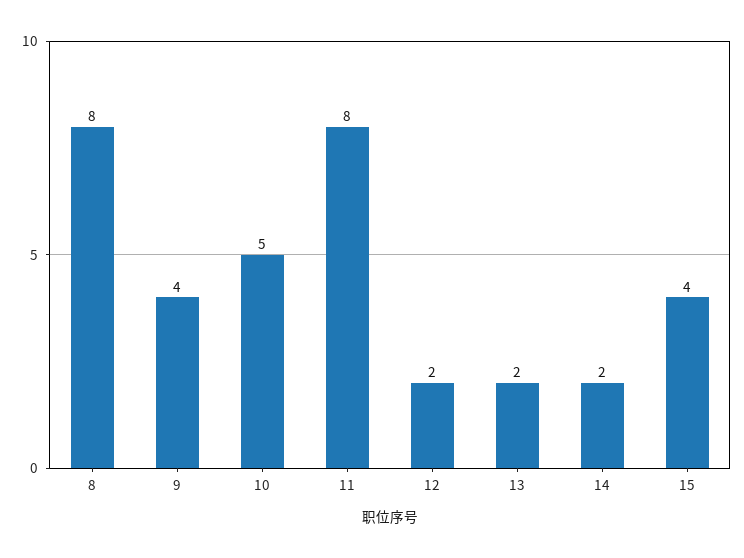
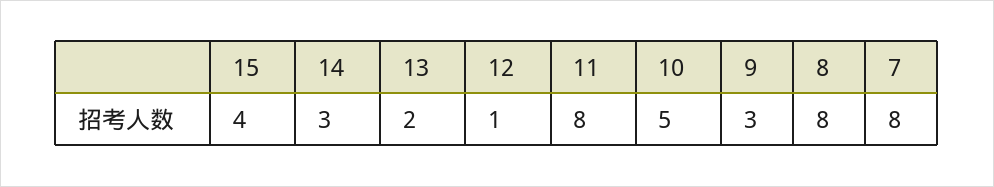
  {
    "8": 8,
-   "9": 4,
+   "9": 3,
    "10": 5,
    "11": 8,
-   "12": 2,
+   "12": 1,
    "13": 2,
-   "14": 2,
+   "14": 3,
-   "15": 4
+   "15": 4,
+   "7": 8
  }

